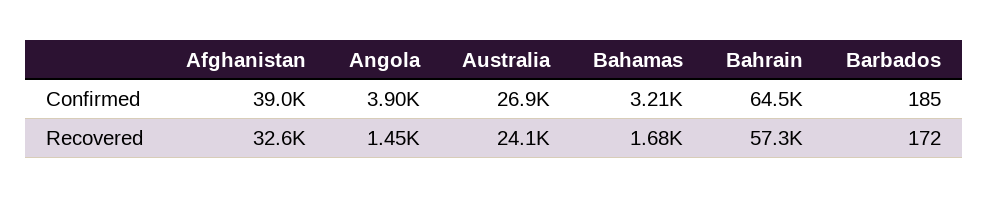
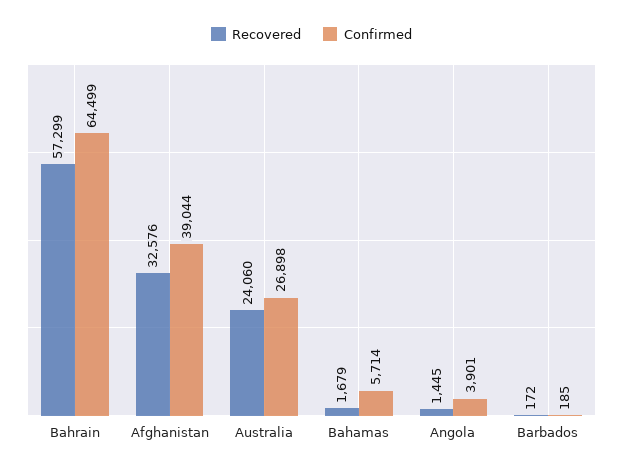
  {
    "Confirmed": {
      "Afghanistan": 39044,
      "Angola": 3901,
      "Australia": 26898,
-     "Bahamas": 3210,
+     "Bahamas": 5714,
      "Bahrain": 64499,
      "Barbados": 185
    },
    "Recovered": {
      "Afghanistan": 32576,
      "Angola": 1445,
      "Australia": 24060,
      "Bahamas": 1679,
      "Bahrain": 57299,
      "Barbados": 172
    }
  }

